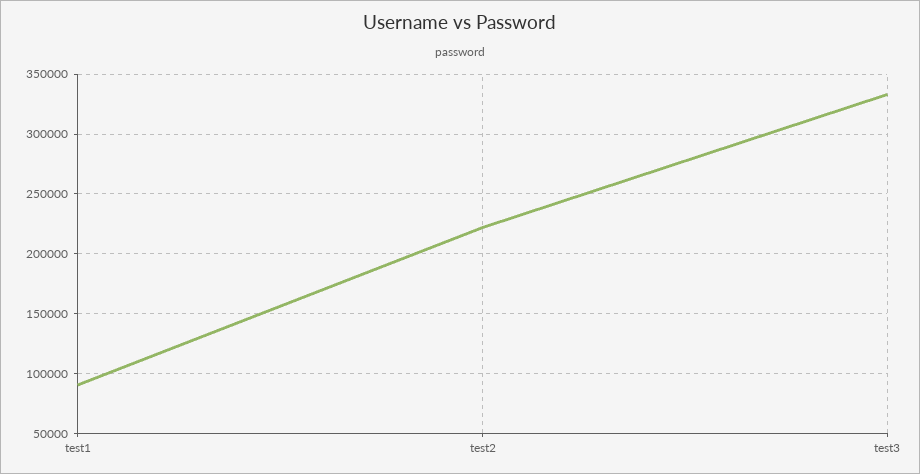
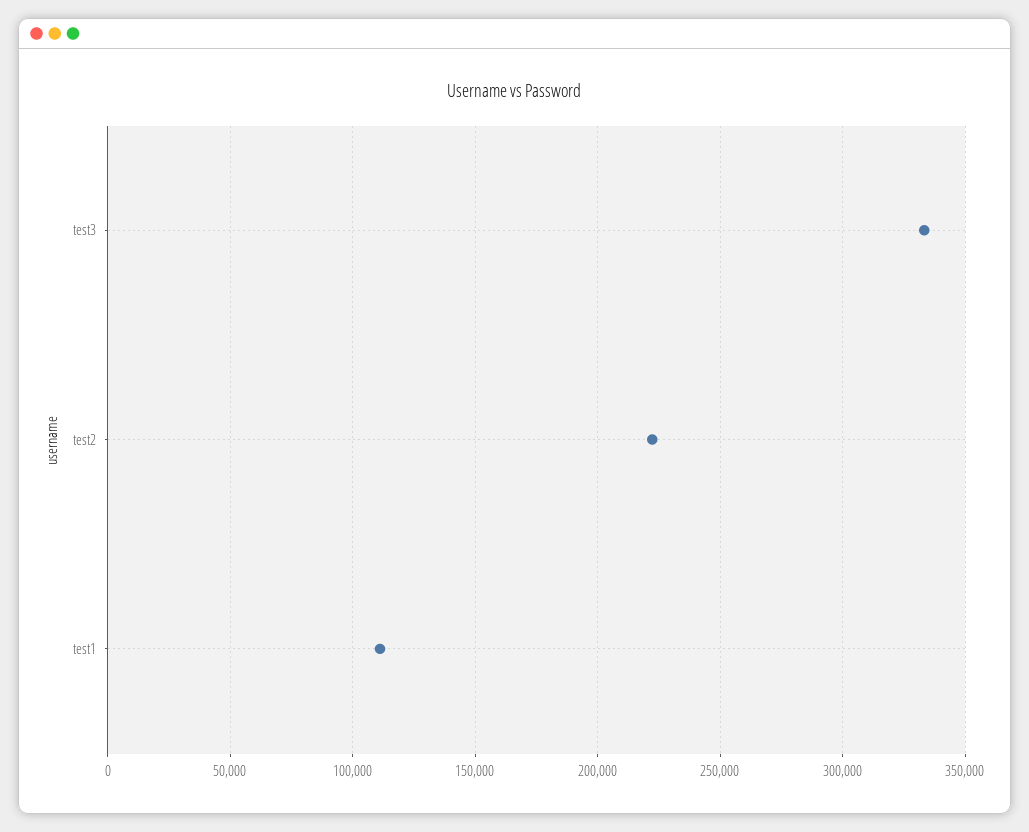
  {
-   "test1": 90000,
+   "test1": 110000,
    "test2": 220000,
    "test3": 335000
  }

